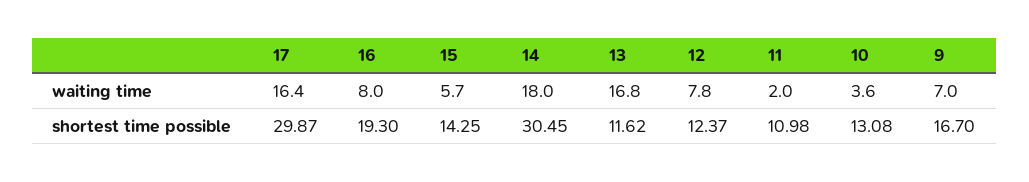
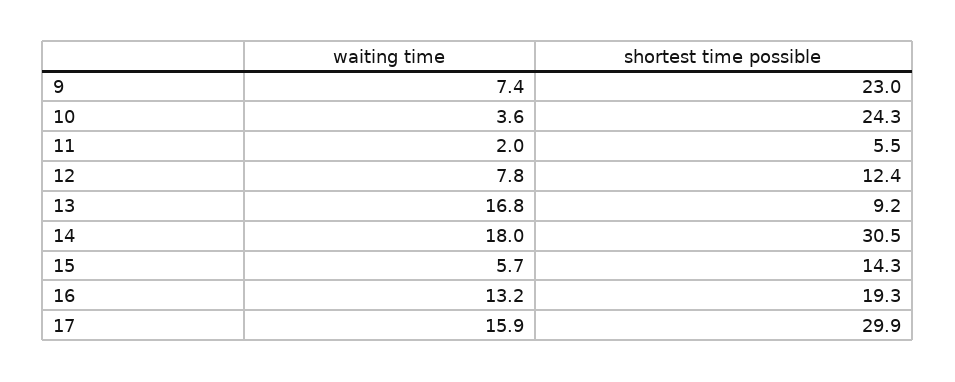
  {
    "17": {
-     "waiting time": 16.4,
+     "waiting time": 15.9,
      "shortest time possible": 29.87
    },
    "16": {
-     "waiting time": 8,
+     "waiting time": 13.2,
      "shortest time possible": 19.3
    },
    "15": {
      "waiting time": 5.7,
      "shortest time possible": 14.25
    },
    "14": {
      "waiting time": 18,
      "shortest time possible": 30.45
    },
    "13": {
      "waiting time": 16.8,
-     "shortest time possible": 11.62
+     "shortest time possible": 9.2
    },
    "12": {
      "waiting time": 7.8,
      "shortest time possible": 12.37
    },
    "11": {
      "waiting time": 2,
-     "shortest time possible": 10.98
+     "shortest time possible": 5.5
    },
    "10": {
      "waiting time": 3.6,
-     "shortest time possible": 13.08
+     "shortest time possible": 24.3
    },
    "9": {
-     "waiting time": 7,
+     "waiting time": 7.4,
-     "shortest time possible": 16.7
+     "shortest time possible": 23
    }
  }

